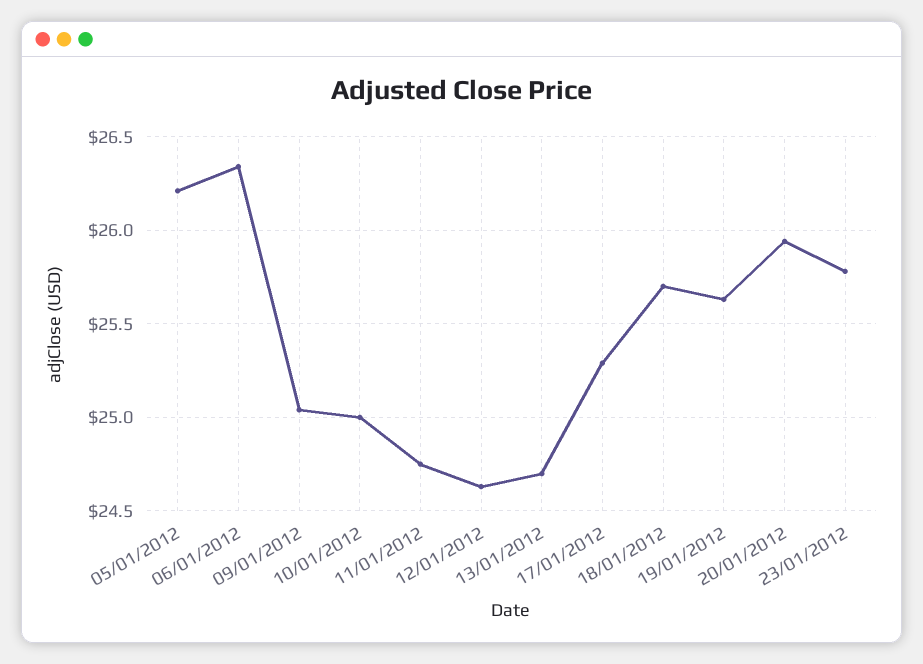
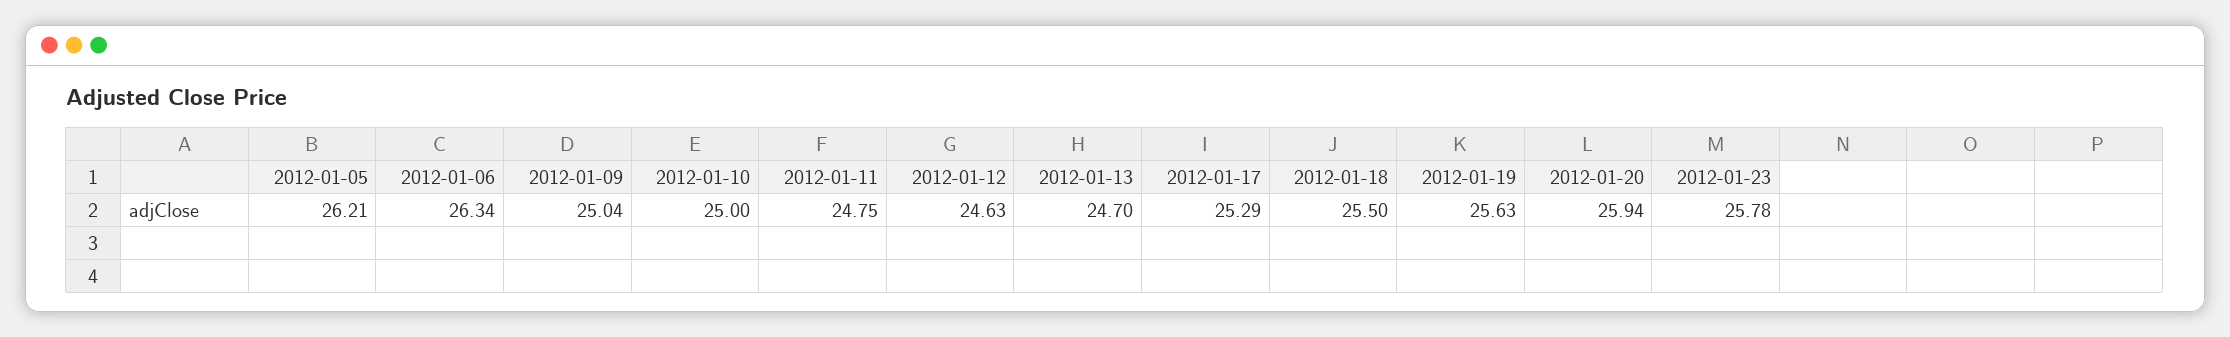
  {
    "05/01/2012": 26.21,
    "06/01/2012": 26.34,
    "09/01/2012": 25.04,
    "10/01/2012": 25,
    "11/01/2012": 24.75,
    "12/01/2012": 24.63,
    "13/01/2012": 24.7,
    "17/01/2012": 25.29,
-   "18/01/2012": 25.7,
+   "18/01/2012": 25.5,
    "19/01/2012": 25.63,
    "20/01/2012": 25.94,
    "23/01/2012": 25.78
  }

